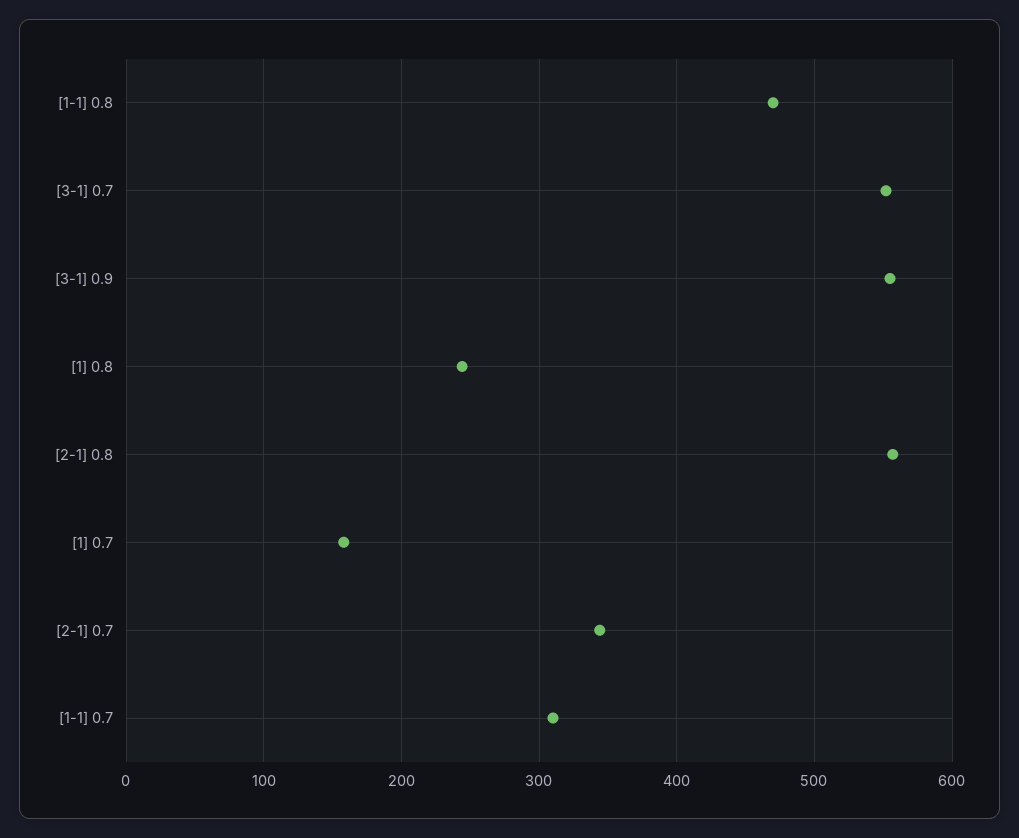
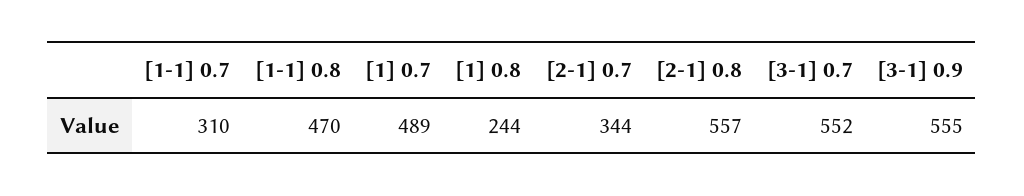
  {
    "[1-1] 0.8": 470,
    "[3-1] 0.7": 552,
    "[3-1] 0.9": 555,
    "[1] 0.8": 244,
    "[2-1] 0.8": 557,
-   "[1] 0.7": 160,
+   "[1] 0.7": 489,
    "[2-1] 0.7": 344,
    "[1-1] 0.7": 310
  }

